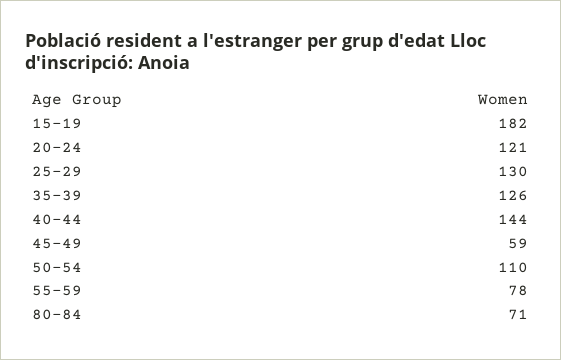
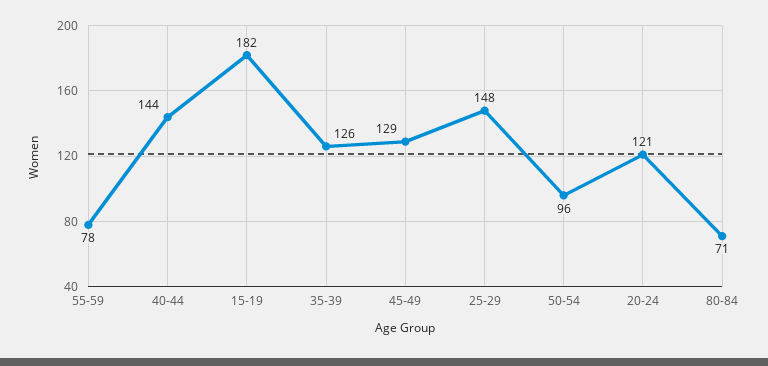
  {
    "15-19": 182,
    "20-24": 121,
-   "25-29": 130,
+   "25-29": 148,
    "35-39": 126,
    "40-44": 144,
-   "45-49": 59,
+   "45-49": 129,
-   "50-54": 110,
+   "50-54": 96,
    "55-59": 78,
    "80-84": 71
  }

